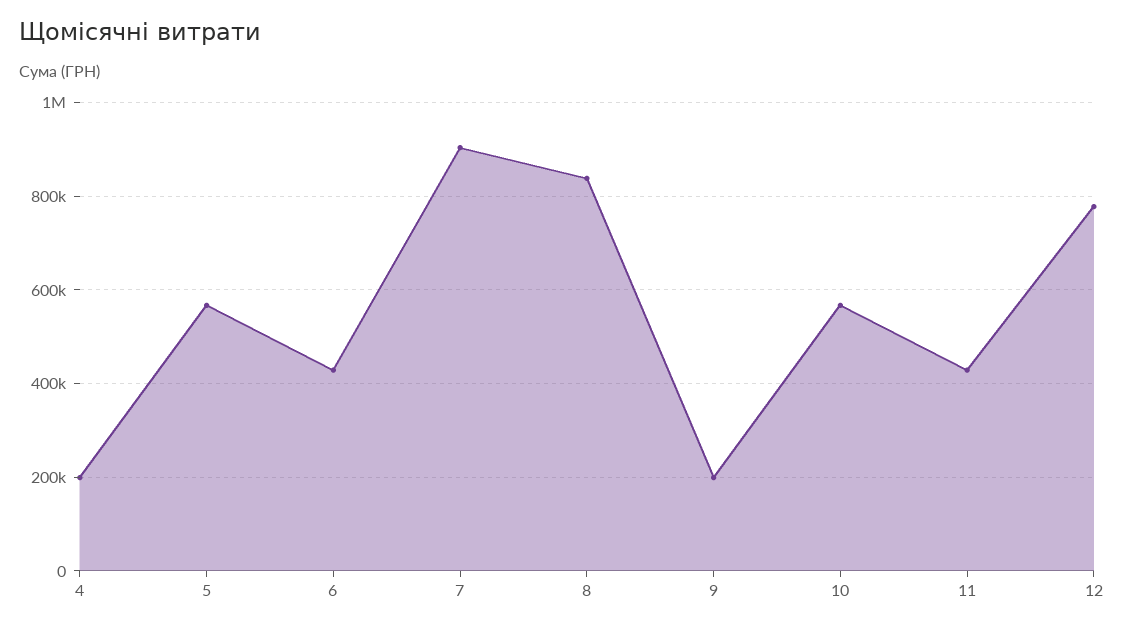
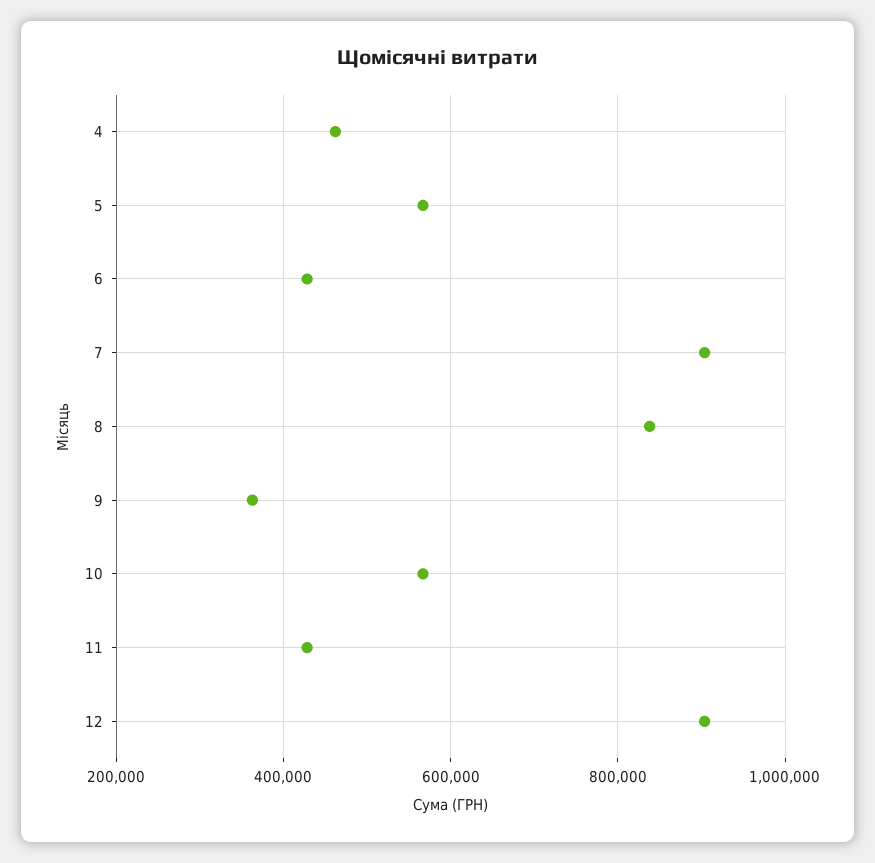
  {
-   "4": 200000,
+   "4": 460000,
    "5": 560000,
    "6": 420000,
    "7": 900000,
    "8": 840000,
-   "9": 200000,
+   "9": 360000,
    "10": 560000,
    "11": 420000,
-   "12": 780000
+   "12": 900000
  }

